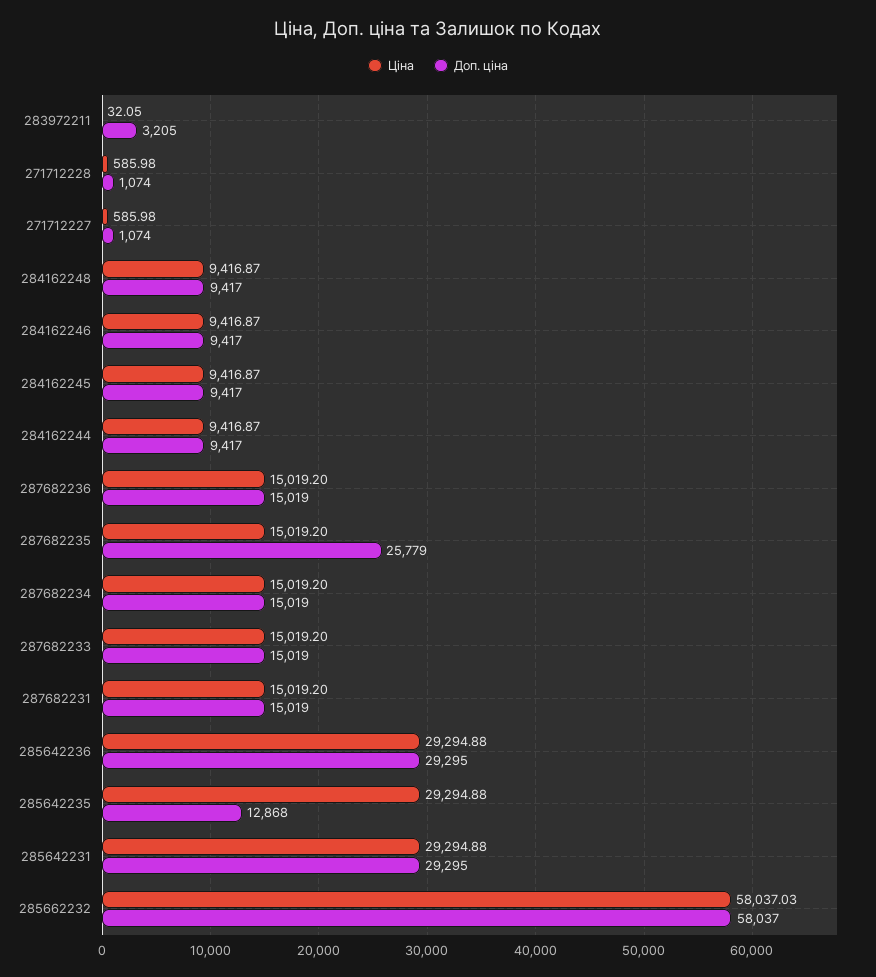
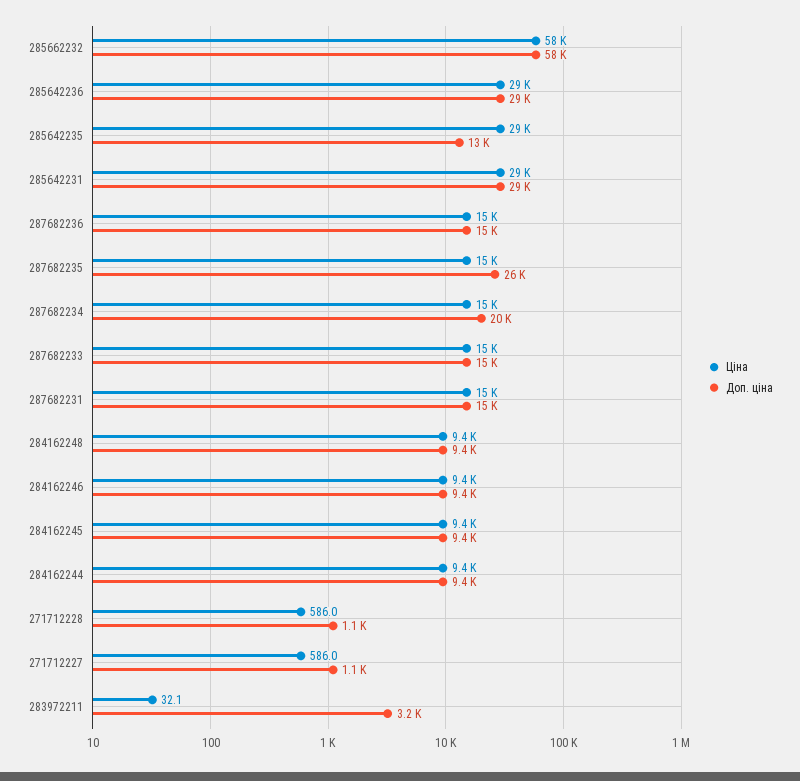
  {
    "Ціна": {
      "283972211": 32.05,
      "271712228": 585.98,
      "271712227": 585.98,
      "284162248": 9416.87,
      "284162246": 9416.87,
      "284162245": 9416.87,
      "284162244": 9416.87,
      "287682236": 15019.2,
      "287682235": 15019.2,
      "287682234": 15019.2,
      "287682233": 15019.2,
      "287682231": 15019.2,
      "285642236": 29294.88,
      "285642235": 29294.88,
      "285642231": 29294.88,
      "285662232": 58037.03
    },
    "Доп. ціна": {
      "283972211": 3205,
      "271712228": 1074,
      "271712227": 1074,
      "284162248": 9417,
      "284162246": 9417,
      "284162245": 9417,
      "284162244": 9417,
      "287682236": 15019,
      "287682235": 25779,
-     "287682234": 15019,
+     "287682234": 20000,
      "287682233": 15019,
      "287682231": 15019,
      "285642236": 29295,
      "285642235": 12868,
      "285642231": 29295,
      "285662232": 58037
    }
  }

